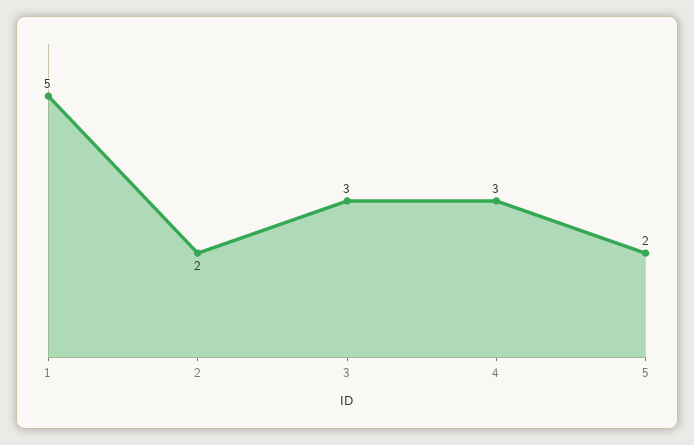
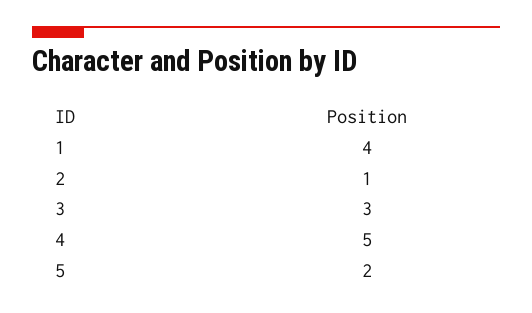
  {
-   "1": 5,
+   "1": 4,
-   "2": 2,
+   "2": 1,
    "3": 3,
-   "4": 3,
+   "4": 5,
    "5": 2
  }

